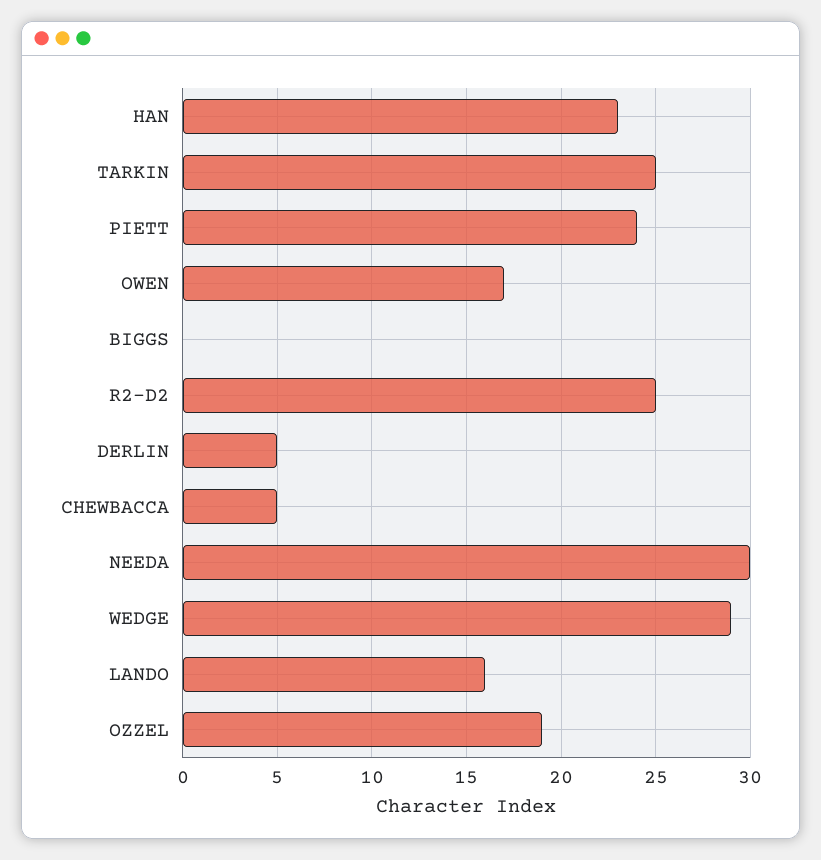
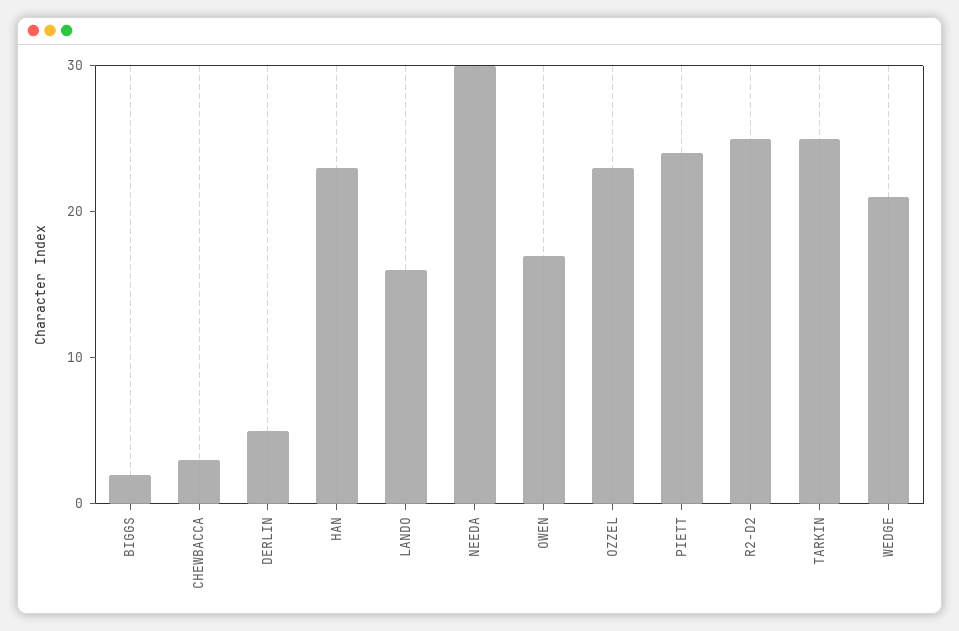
  {
    "HAN": 23,
    "TARKIN": 25,
    "PIETT": 24,
    "OWEN": 17,
-   "BIGGS": 0,
+   "BIGGS": 2,
    "R2-D2": 25,
    "DERLIN": 5,
-   "CHEWBACCA": 5,
+   "CHEWBACCA": 3,
    "NEEDA": 30,
-   "WEDGE": 29,
+   "WEDGE": 21,
    "LANDO": 16,
-   "OZZEL": 19
+   "OZZEL": 23
  }

